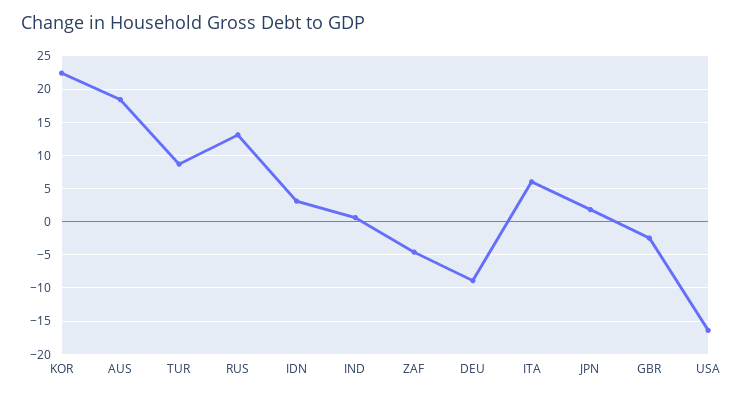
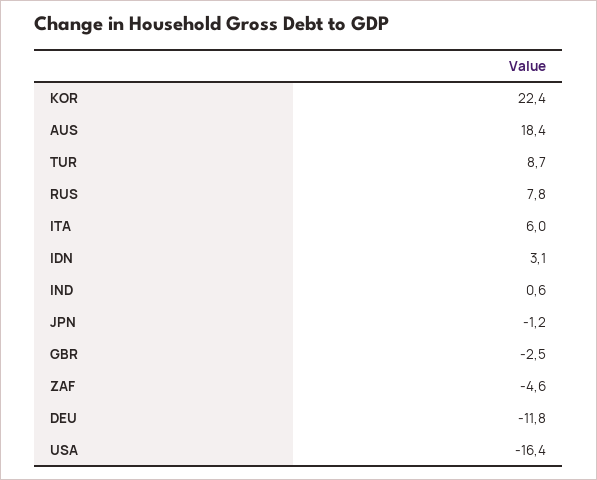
  {
    "KOR": 22.4,
    "AUS": 18.4,
    "TUR": 8.7,
-   "RUS": 13,
+   "RUS": 7.8,
    "IDN": 3.1,
    "IND": 0.6,
    "ZAF": -4.6,
-   "DEU": -9,
+   "DEU": -11.8,
    "ITA": 6,
-   "JPN": 2,
+   "JPN": -1.2,
    "GBR": -2.5,
    "USA": -16.4
  }

